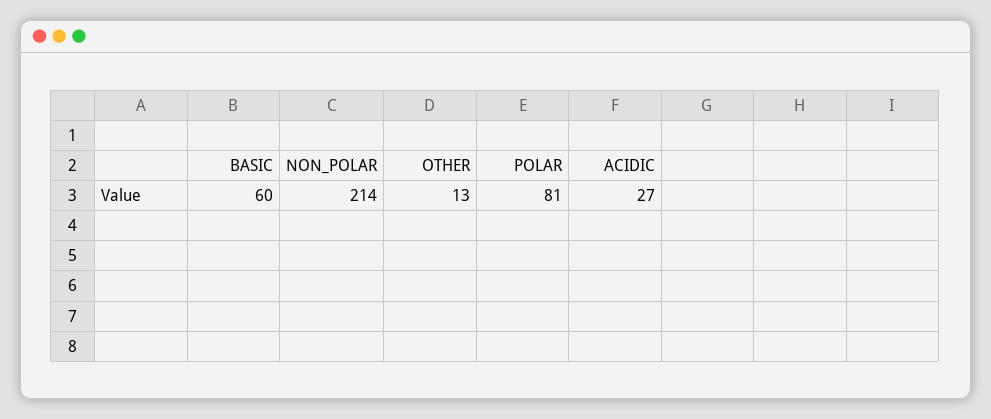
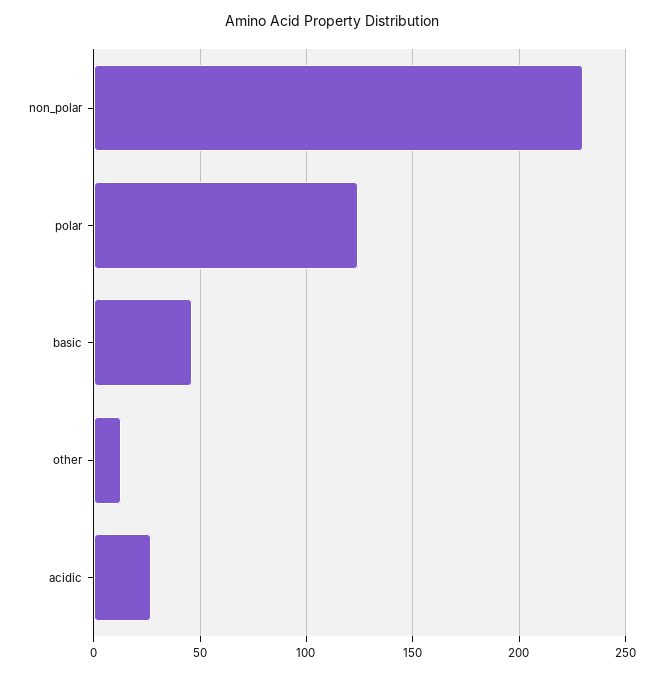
  {
-   "BASIC": 60,
+   "BASIC": 45,
-   "NON_POLAR": 214,
+   "NON_POLAR": 230,
    "OTHER": 13,
-   "POLAR": 81,
+   "POLAR": 125,
    "ACIDIC": 27
  }

